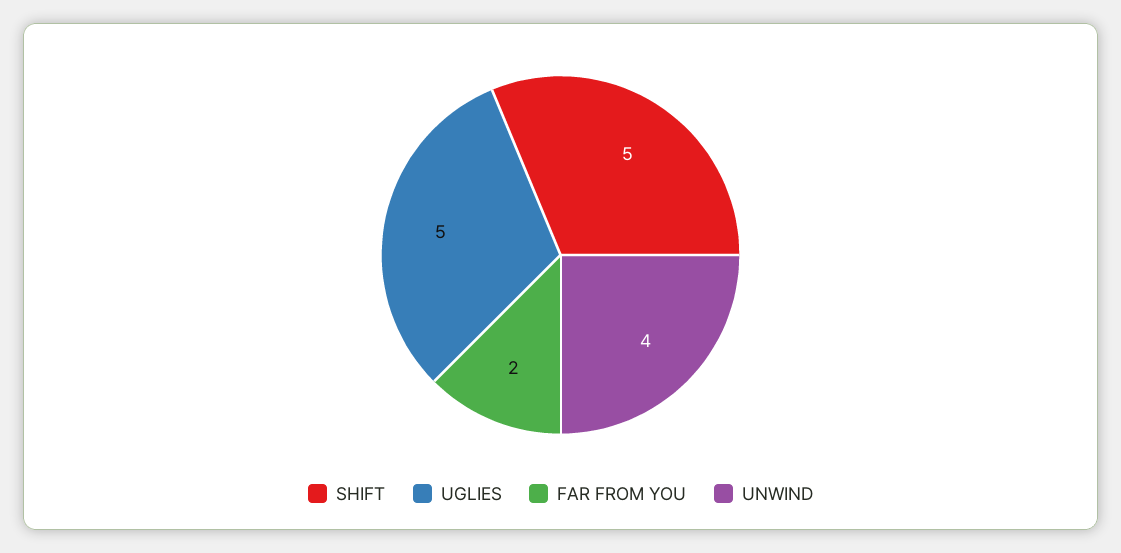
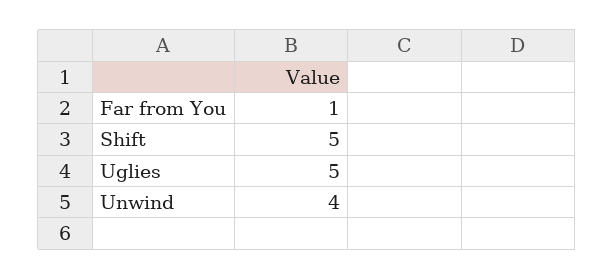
  {
    "SHIFT": 5,
    "UGLIES": 5,
-   "FAR FROM YOU": 2,
+   "FAR FROM YOU": 1,
    "UNWIND": 4
  }

